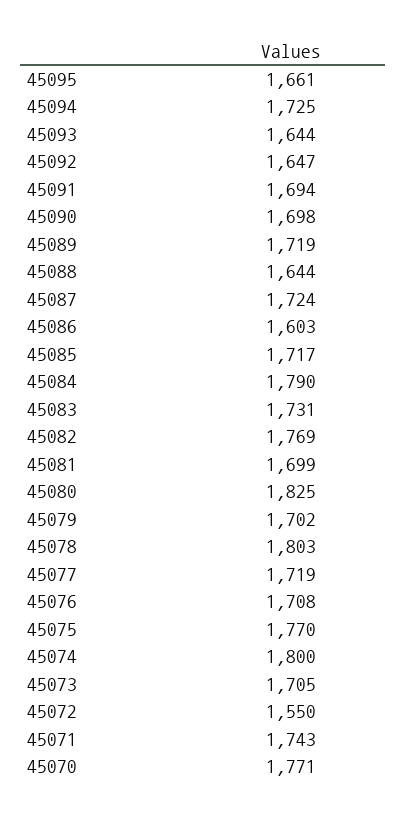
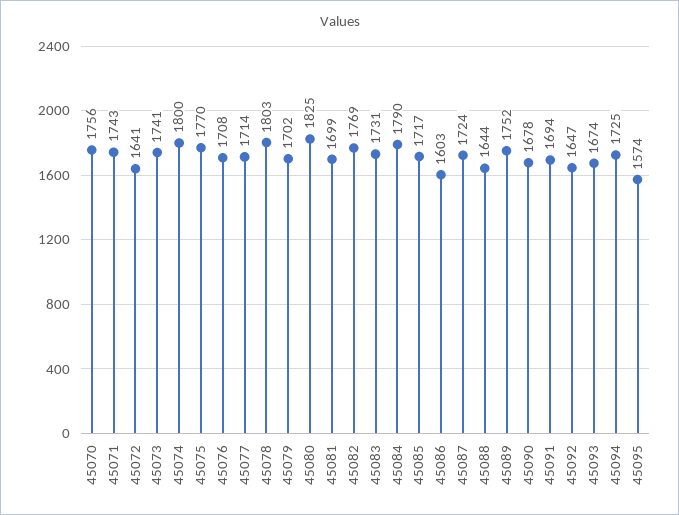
  {
-   "45095": 1661,
+   "45095": 1574,
    "45094": 1725,
-   "45093": 1644,
+   "45093": 1674,
    "45092": 1647,
    "45091": 1694,
-   "45090": 1698,
+   "45090": 1678,
-   "45089": 1719,
+   "45089": 1752,
    "45088": 1644,
    "45087": 1724,
    "45086": 1603,
    "45085": 1717,
    "45084": 1790,
    "45083": 1731,
    "45082": 1769,
    "45081": 1699,
    "45080": 1825,
    "45079": 1702,
    "45078": 1803,
-   "45077": 1719,
+   "45077": 1714,
    "45076": 1708,
    "45075": 1770,
    "45074": 1800,
-   "45073": 1705,
+   "45073": 1741,
-   "45072": 1550,
+   "45072": 1641,
    "45071": 1743,
-   "45070": 1771
+   "45070": 1756
  }

